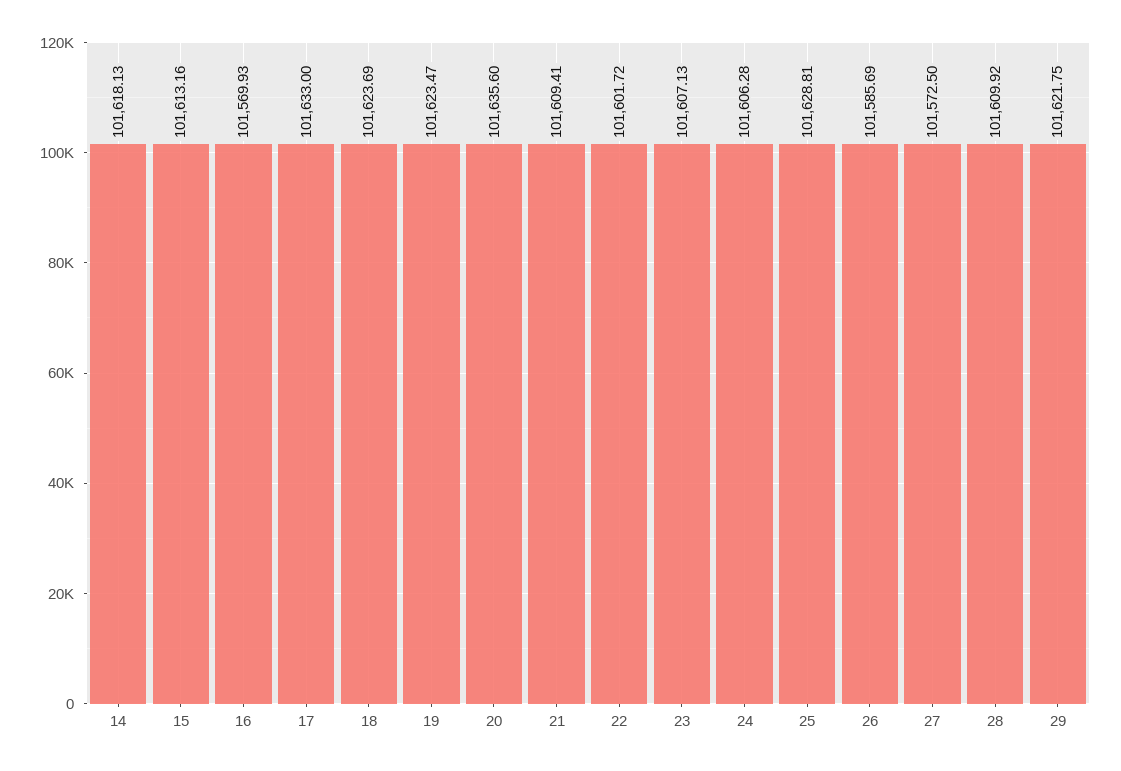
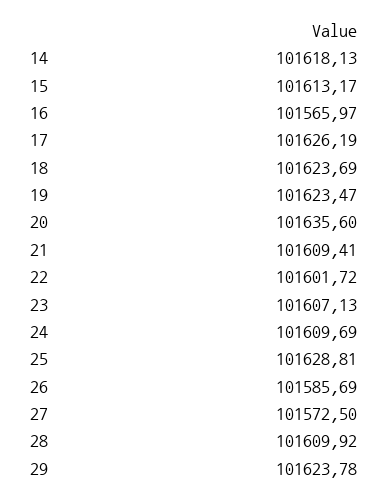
  {
    "14": 101618.13,
-   "15": 101613.16,
+   "15": 101613.17,
-   "16": 101569.93,
+   "16": 101565.97,
-   "17": 101633,
+   "17": 101626.19,
    "18": 101623.69,
    "19": 101623.47,
    "20": 101635.6,
    "21": 101609.41,
    "22": 101601.72,
    "23": 101607.13,
-   "24": 101606.28,
+   "24": 101609.69,
    "25": 101628.81,
    "26": 101585.69,
    "27": 101572.5,
    "28": 101609.92,
-   "29": 101621.75
+   "29": 101623.78
  }

